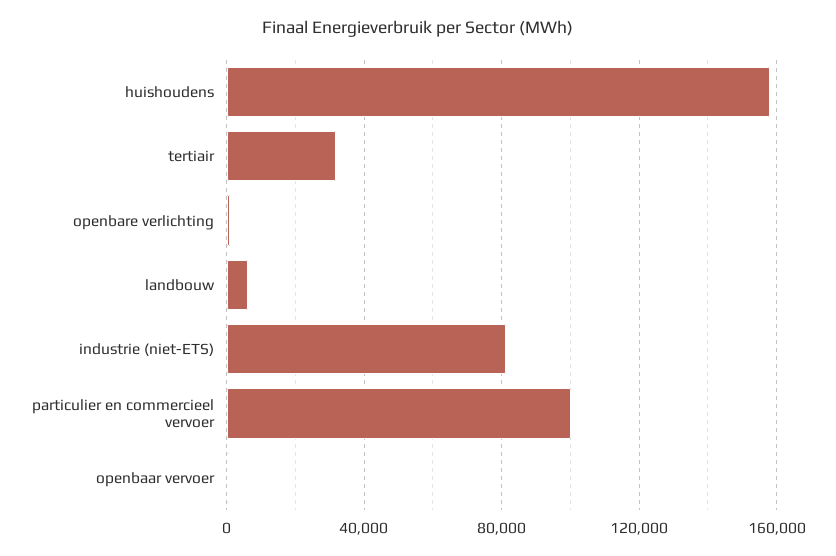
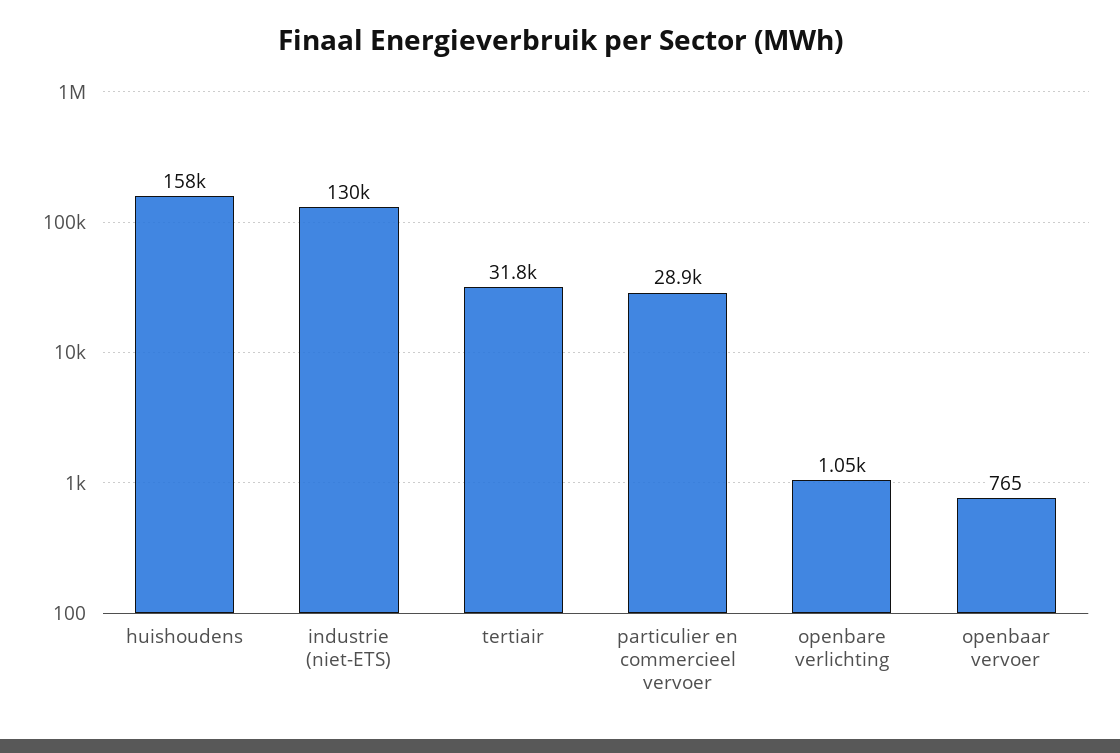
  {
    "huishoudens": 158000,
    "tertiair": 31800,
    "openbare verlichting": 1050,
-   "landbouw": 5000,
-   "industrie (niet-ETS)": 80000,
+   "industrie (niet-ETS)": 130000,
-   "particulier en commercieel vervoer": 100000,
+   "particulier en commercieel vervoer": 28900,
    "openbaar vervoer": 765
  }

